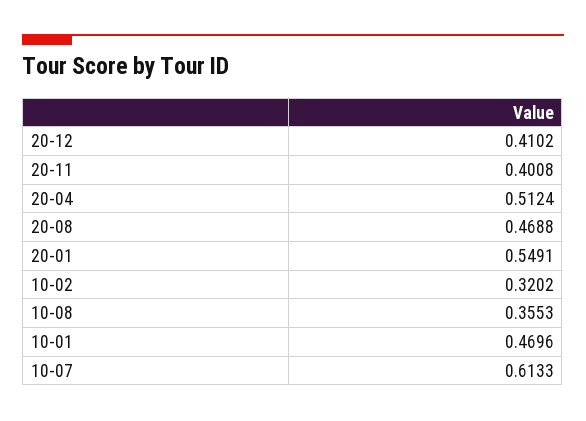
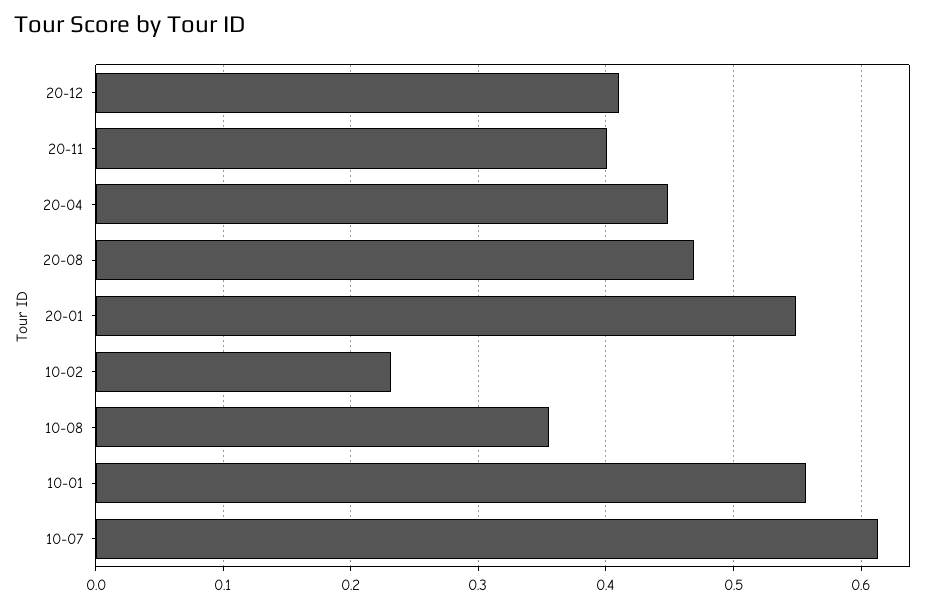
  {
    "20-12": 0.4102,
    "20-11": 0.4008,
-   "20-04": 0.5124,
+   "20-04": 0.45,
    "20-08": 0.4688,
    "20-01": 0.5491,
-   "10-02": 0.3202,
+   "10-02": 0.23,
    "10-08": 0.3553,
-   "10-01": 0.4696,
+   "10-01": 0.56,
    "10-07": 0.6133
  }

